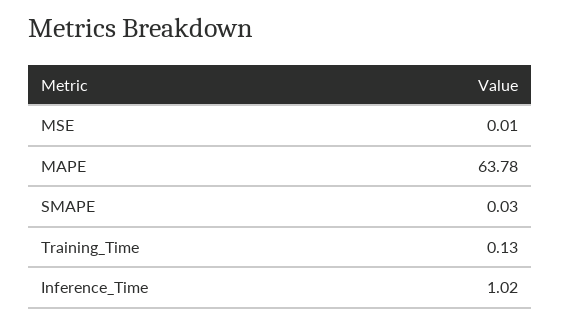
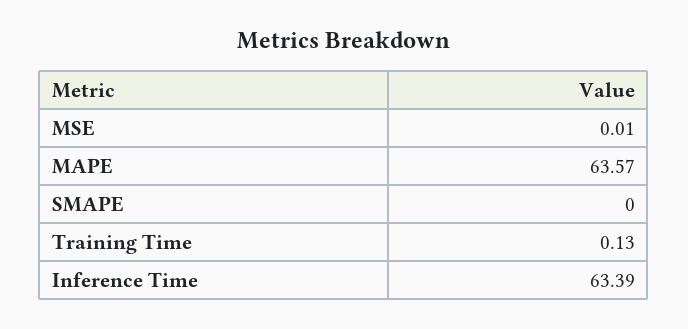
  {
    "MSE": 0.01,
-   "MAPE": 63.78,
+   "MAPE": 63.57,
-   "SMAPE": 0.03,
+   "SMAPE": 0,
    "Training_Time": 0.13,
-   "Inference_Time": 1.02
+   "Inference_Time": 63.39
  }

